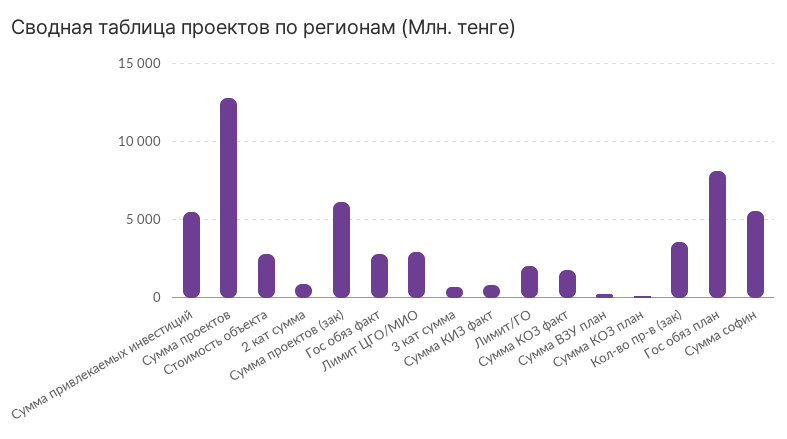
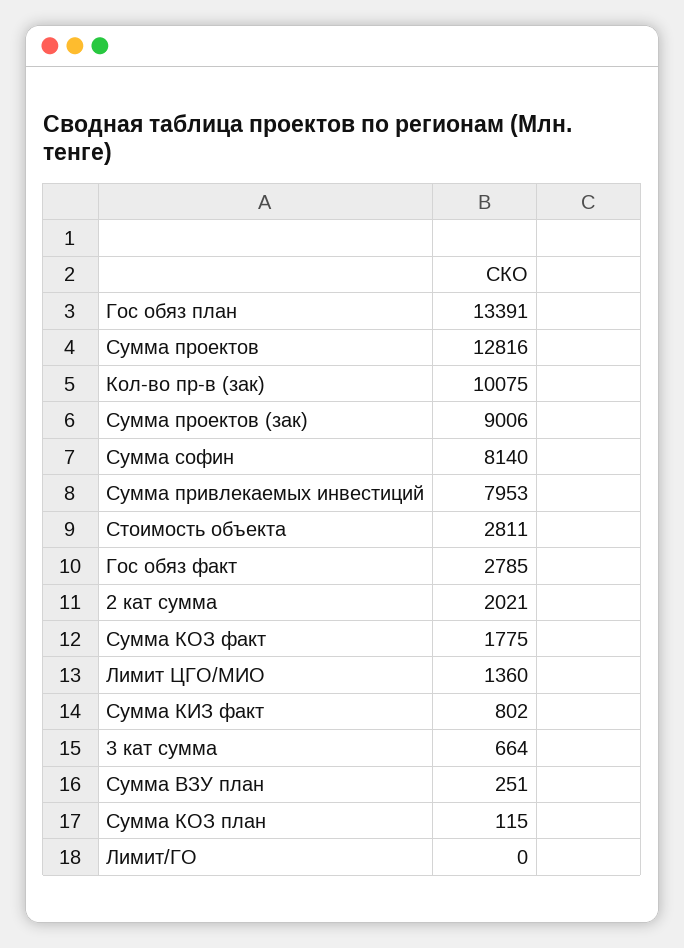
  {
-   "Сумма привлекаемых инвестиций": 5500,
+   "Сумма привлекаемых инвестиций": 7953,
    "Сумма проектов": 12816,
    "Стоимость объекта": 2811,
-   "2 кат сумма": 1000,
+   "2 кат сумма": 2021,
-   "Сумма проектов (зак)": 6000,
+   "Сумма проектов (зак)": 9006,
    "Гос обяз факт": 2785,
-   "Лимит ЦГО/МИО": 3000,
+   "Лимит ЦГО/МИО": 1360,
    "3 кат сумма": 664,
    "Сумма КИЗ факт": 802,
-   "Лимит/ГО": 2000,
+   "Лимит/ГО": 0,
    "Сумма КОЗ факт": 1775,
    "Сумма ВЗУ план": 251,
    "Сумма КОЗ план": 115,
-   "Кол-во пр-в (зак)": 3500,
+   "Кол-во пр-в (зак)": 10075,
-   "Гос обяз план": 8000,
+   "Гос обяз план": 13391,
-   "Сумма софин": 5500
+   "Сумма софин": 8140
  }

